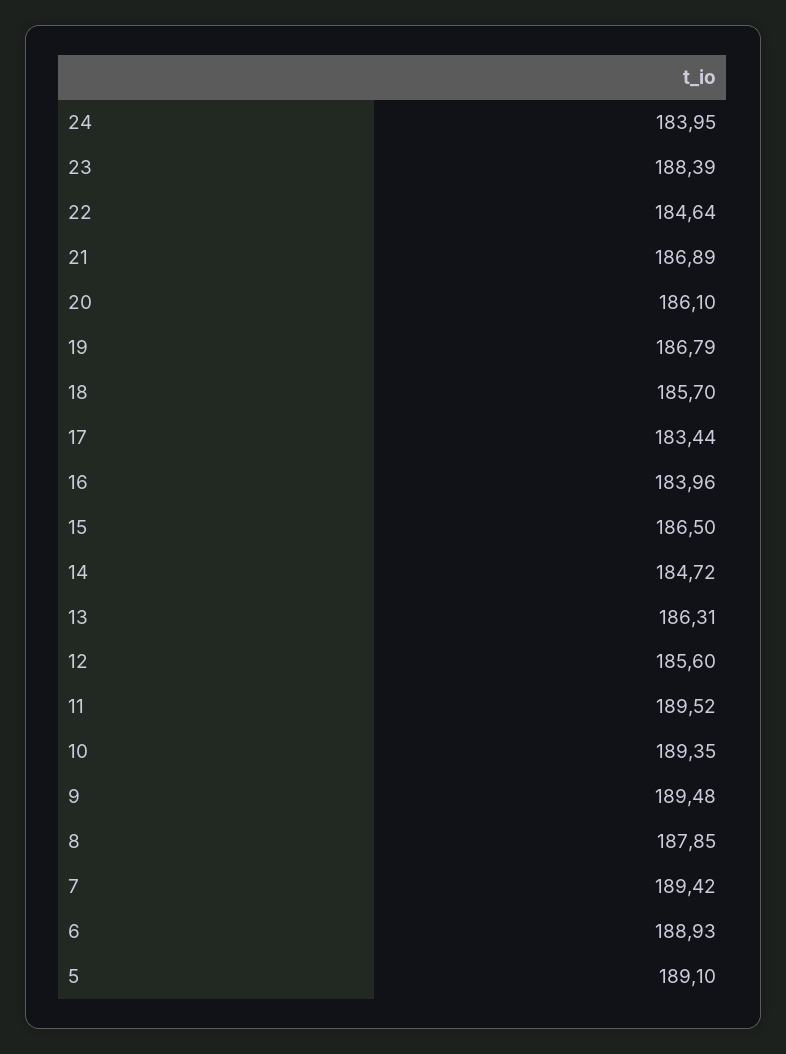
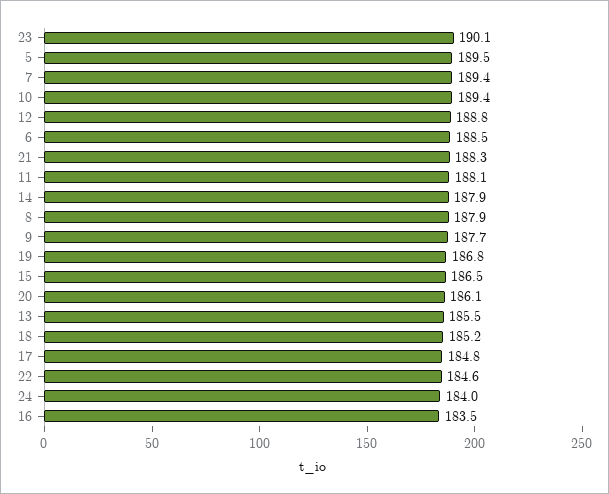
  {
    "24": 183.95,
-   "23": 188.39,
+   "23": 190.1,
    "22": 184.64,
-   "21": 186.89,
+   "21": 188.3,
    "20": 186.1,
    "19": 186.79,
-   "18": 185.7,
+   "18": 185.2,
-   "17": 183.44,
+   "17": 184.8,
-   "16": 183.96,
+   "16": 183.5,
    "15": 186.5,
-   "14": 184.72,
+   "14": 187.9,
-   "13": 186.31,
+   "13": 185.5,
-   "12": 185.6,
+   "12": 188.8,
-   "11": 189.52,
+   "11": 188.1,
    "10": 189.35,
-   "9": 189.48,
+   "9": 187.7,
    "8": 187.85,
    "7": 189.42,
-   "6": 188.93,
+   "6": 188.5,
-   "5": 189.1
+   "5": 189.5
  }

